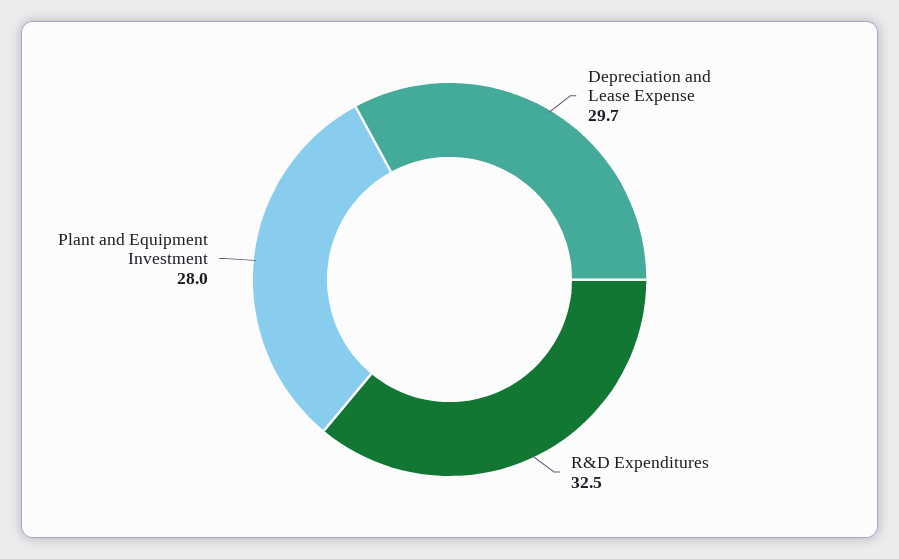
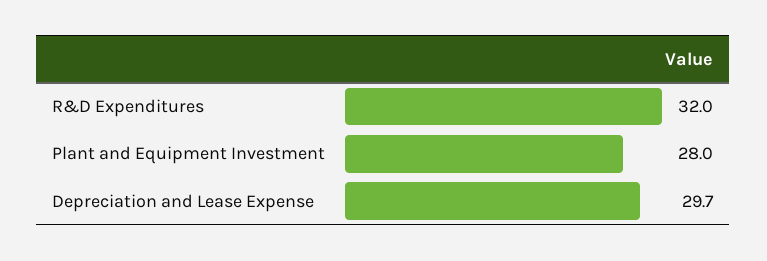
  {
    "Depreciation and Lease Expense": 29.7,
-   "R&D Expenditures": 32.5,
+   "R&D Expenditures": 32,
    "Plant and Equipment Investment": 28
  }

